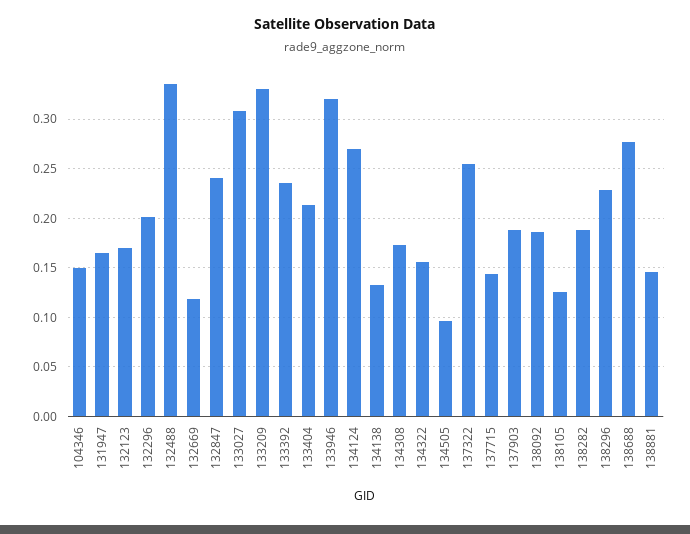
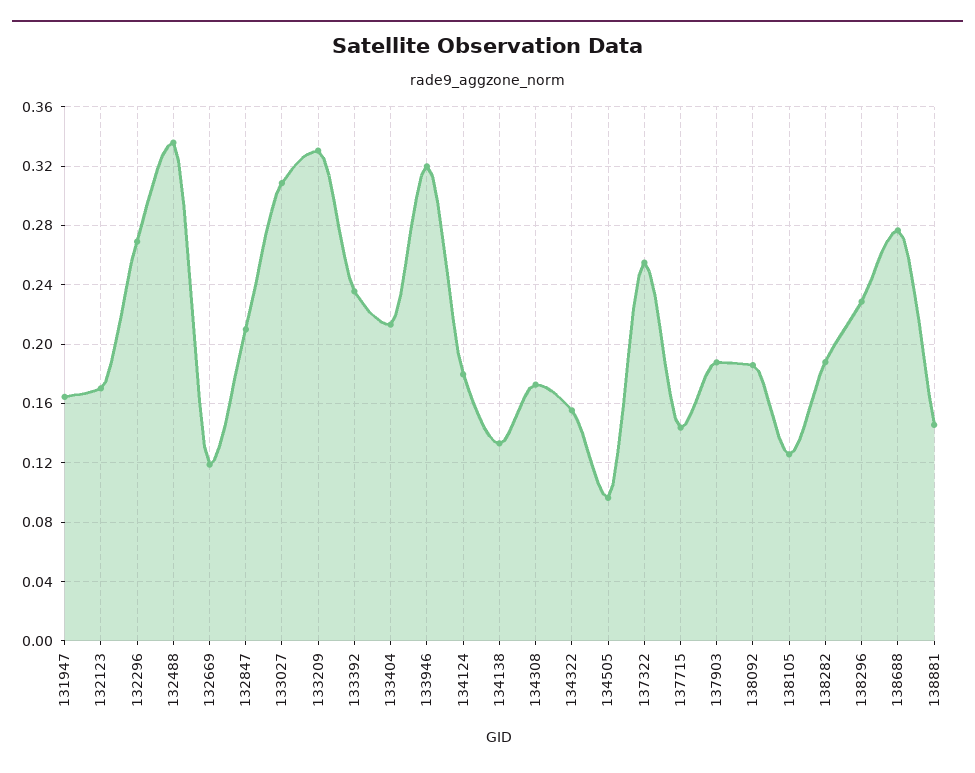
  {
-   "104346": 0.15,
    "131947": 0.165,
    "132123": 0.17,
-   "132296": 0.2,
+   "132296": 0.27,
    "132488": 0.335,
    "132669": 0.12,
-   "132847": 0.24,
+   "132847": 0.21,
    "133027": 0.31,
    "133209": 0.33,
    "133392": 0.235,
    "133404": 0.215,
    "133946": 0.32,
-   "134124": 0.27,
+   "134124": 0.18,
    "134138": 0.135,
    "134308": 0.175,
    "134322": 0.155,
    "134505": 0.095,
    "137322": 0.255,
    "137715": 0.145,
    "137903": 0.19,
    "138092": 0.185,
    "138105": 0.125,
    "138282": 0.19,
    "138296": 0.23,
    "138688": 0.275,
    "138881": 0.145
  }

